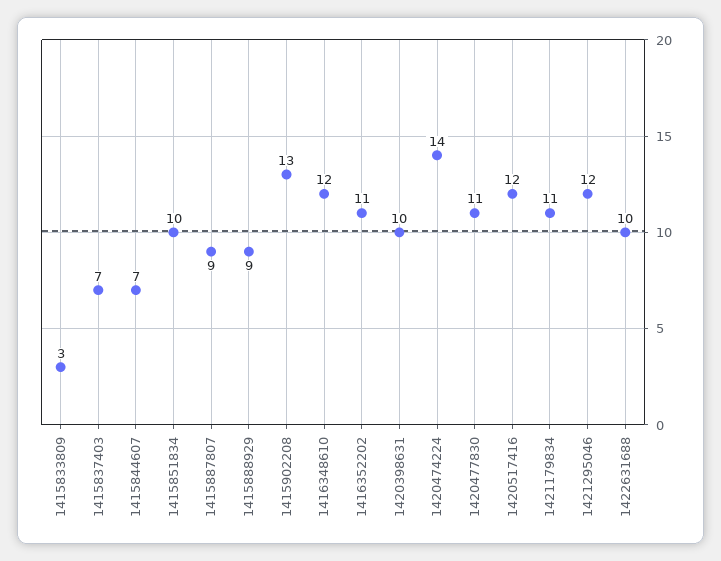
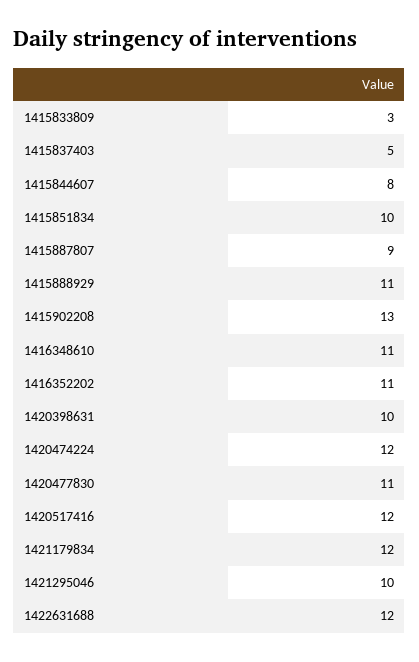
  {
    "1415833809": 3,
-   "1415837403": 7,
+   "1415837403": 5,
-   "1415844607": 7,
+   "1415844607": 8,
    "1415851834": 10,
    "1415887807": 9,
-   "1415888929": 9,
+   "1415888929": 11,
    "1415902208": 13,
-   "1416348610": 12,
+   "1416348610": 11,
    "1416352202": 11,
    "1420398631": 10,
-   "1420474224": 14,
+   "1420474224": 12,
    "1420477830": 11,
    "1420517416": 12,
-   "1421179834": 11,
+   "1421179834": 12,
-   "1421295046": 12,
+   "1421295046": 10,
-   "1422631688": 10
+   "1422631688": 12
  }

